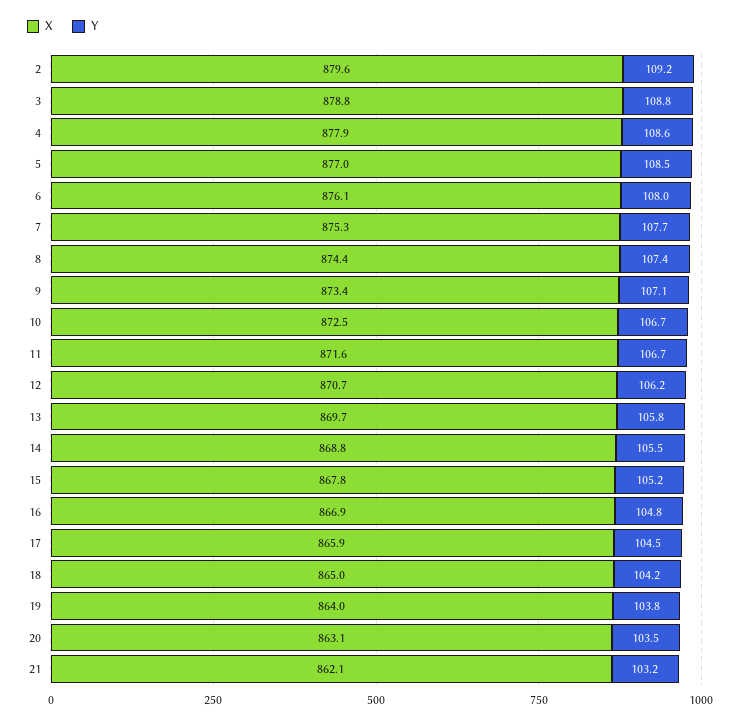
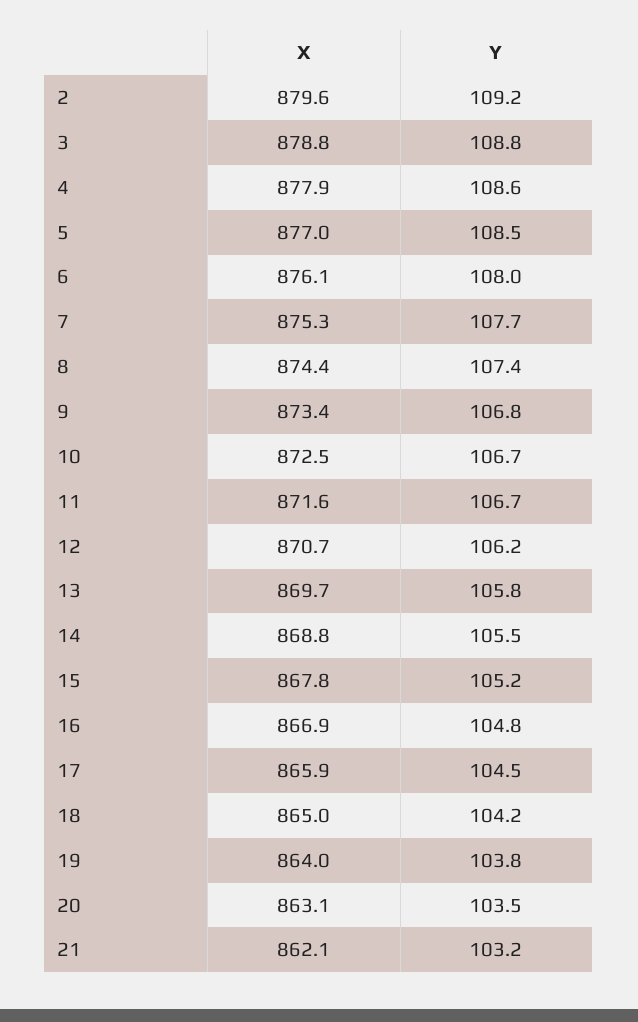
  {
    "X": {
      "2": 879.6,
      "3": 878.8,
      "4": 877.9,
      "5": 877,
      "6": 876.1,
      "7": 875.3,
      "8": 874.4,
      "9": 873.4,
      "10": 872.5,
      "11": 871.6,
      "12": 870.7,
      "13": 869.7,
      "14": 868.8,
      "15": 867.8,
      "16": 866.9,
      "17": 865.9,
      "18": 865,
      "19": 864,
      "20": 863.1,
      "21": 862.1
    },
    "Y": {
      "2": 109.2,
      "3": 108.8,
      "4": 108.6,
      "5": 108.5,
      "6": 108,
      "7": 107.7,
      "8": 107.4,
-     "9": 107.1,
+     "9": 106.8,
      "10": 106.7,
      "11": 106.7,
      "12": 106.2,
      "13": 105.8,
      "14": 105.5,
      "15": 105.2,
      "16": 104.8,
      "17": 104.5,
      "18": 104.2,
      "19": 103.8,
      "20": 103.5,
      "21": 103.2
    }
  }

